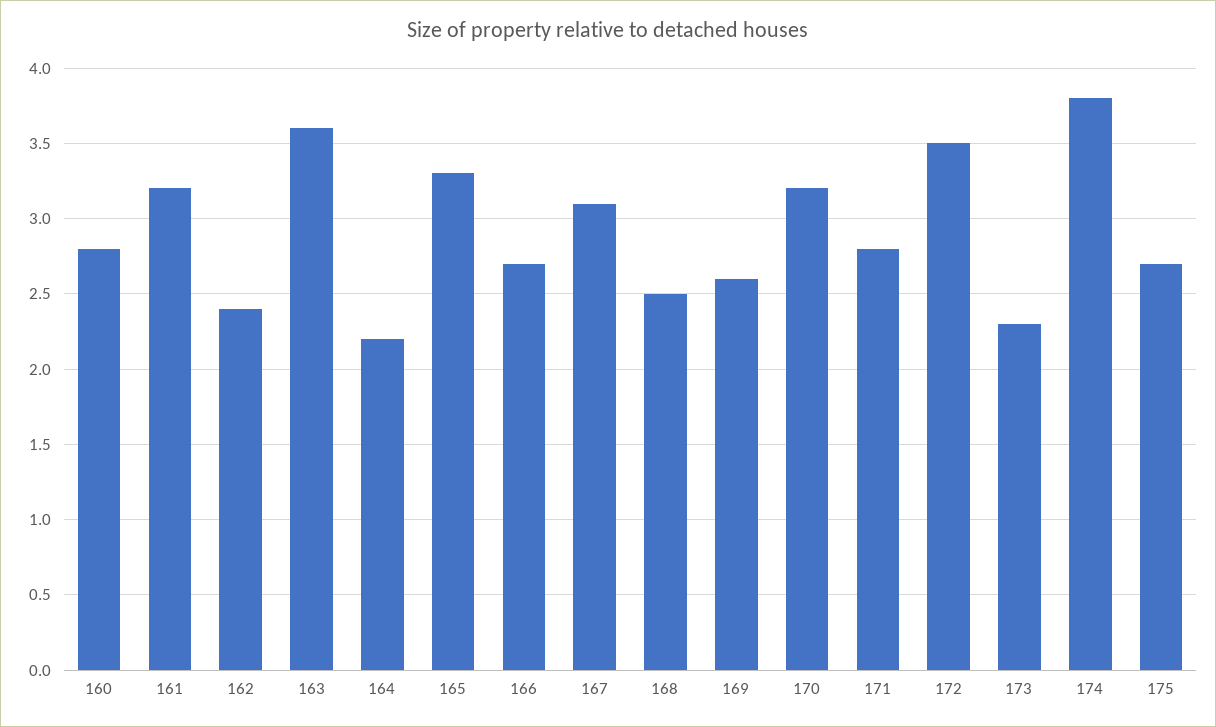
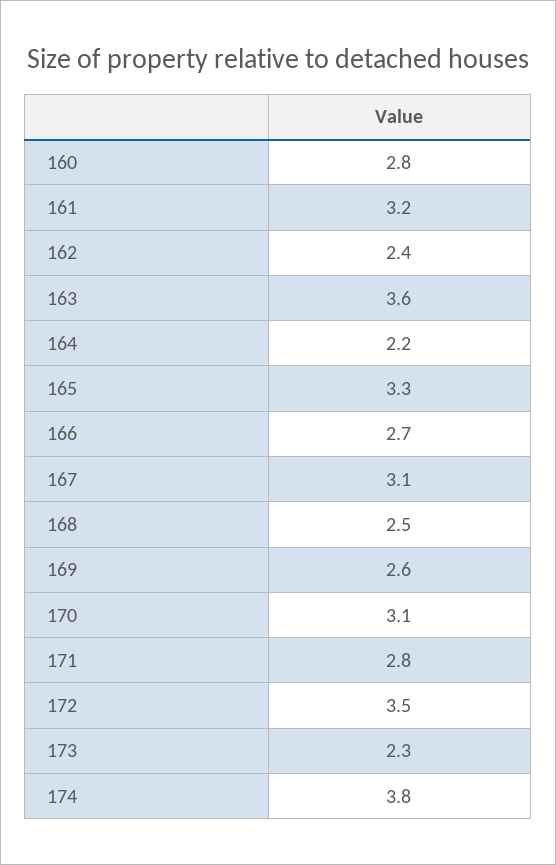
  {
    "160": 2.8,
    "161": 3.2,
    "162": 2.4,
    "163": 3.6,
    "164": 2.2,
    "165": 3.3,
    "166": 2.7,
    "167": 3.1,
    "168": 2.5,
    "169": 2.6,
-   "170": 3.2,
+   "170": 3.1,
    "171": 2.8,
    "172": 3.5,
    "173": 2.3,
-   "174": 3.8,
+   "174": 3.8
-   "175": 2.7
  }

